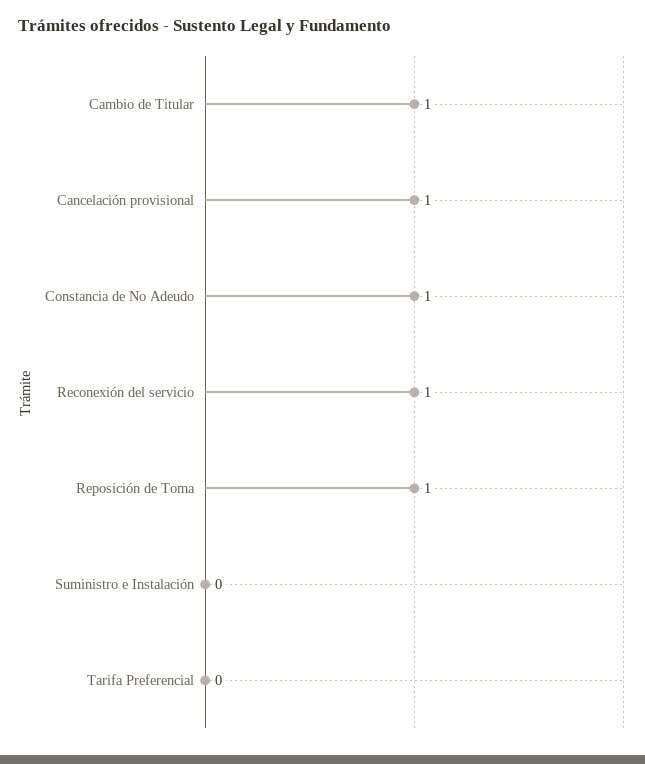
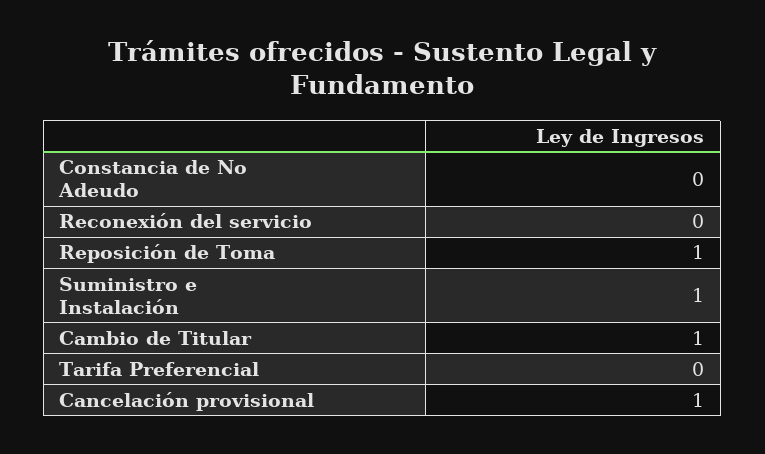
  {
    "Cambio de Titular": 1,
    "Cancelación provisional": 1,
-   "Constancia de No Adeudo": 1,
+   "Constancia de No Adeudo": 0,
-   "Reconexión del servicio": 1,
+   "Reconexión del servicio": 0,
    "Reposición de Toma": 1,
-   "Suministro e Instalación": 0,
+   "Suministro e Instalación": 1,
    "Tarifa Preferencial": 0
  }

